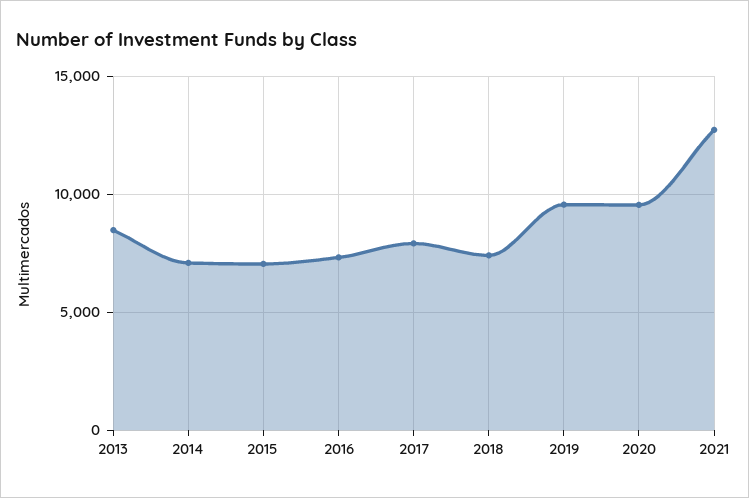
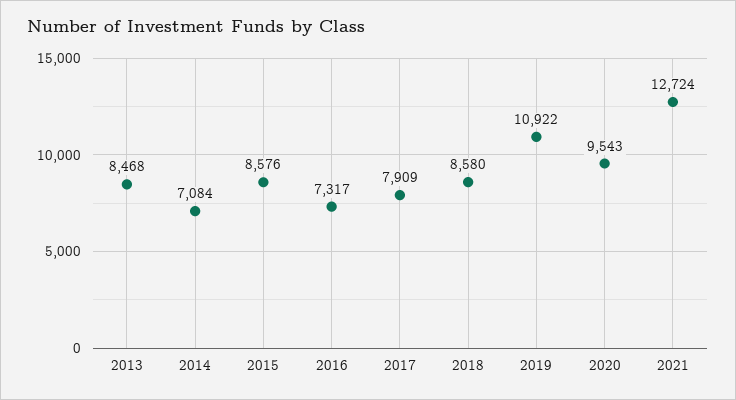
  {
    "2013": 8468,
    "2014": 7084,
-   "2015": 7000,
+   "2015": 8576,
    "2016": 7317,
    "2017": 7909,
-   "2018": 7500,
+   "2018": 8580,
-   "2019": 9500,
+   "2019": 10922,
    "2020": 9543,
    "2021": 12724
  }

